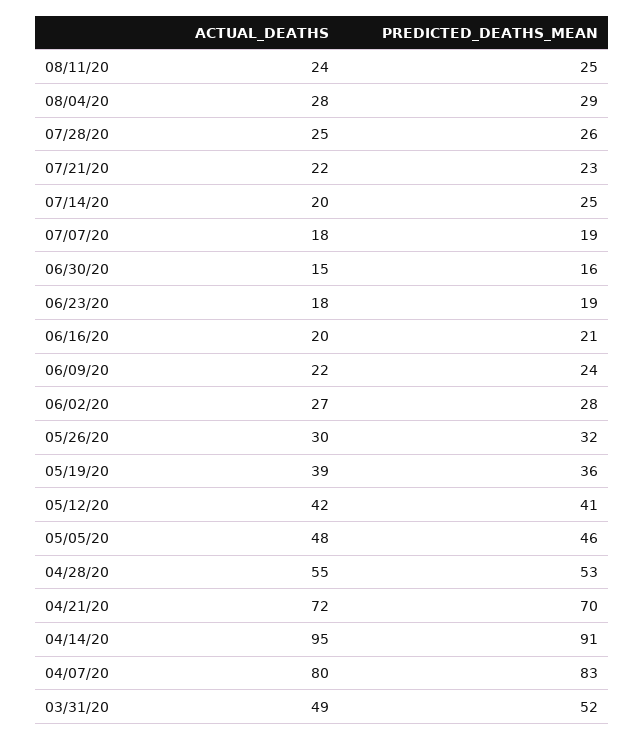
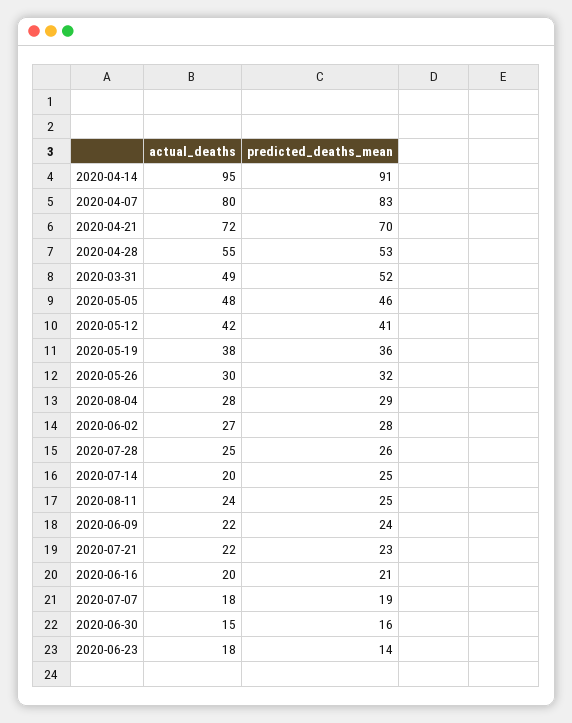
  {
    "ACTUAL_DEATHS": {
      "08/11/20": 24,
      "08/04/20": 28,
      "07/28/20": 25,
      "07/21/20": 22,
      "07/14/20": 20,
      "07/07/20": 18,
      "06/30/20": 15,
      "06/23/20": 18,
      "06/16/20": 20,
      "06/09/20": 22,
      "06/02/20": 27,
      "05/26/20": 30,
-     "05/19/20": 39,
+     "05/19/20": 38,
      "05/12/20": 42,
      "05/05/20": 48,
      "04/28/20": 55,
      "04/21/20": 72,
      "04/14/20": 95,
      "04/07/20": 80,
      "03/31/20": 49
    },
    "PREDICTED_DEATHS_MEAN": {
      "08/11/20": 25,
      "08/04/20": 29,
      "07/28/20": 26,
      "07/21/20": 23,
      "07/14/20": 25,
      "07/07/20": 19,
      "06/30/20": 16,
-     "06/23/20": 19,
+     "06/23/20": 14,
      "06/16/20": 21,
      "06/09/20": 24,
      "06/02/20": 28,
      "05/26/20": 32,
      "05/19/20": 36,
      "05/12/20": 41,
      "05/05/20": 46,
      "04/28/20": 53,
      "04/21/20": 70,
      "04/14/20": 91,
      "04/07/20": 83,
      "03/31/20": 52
    }
  }

